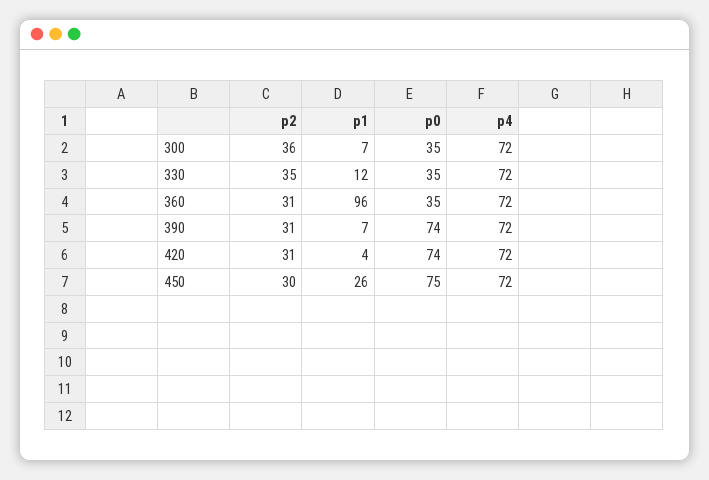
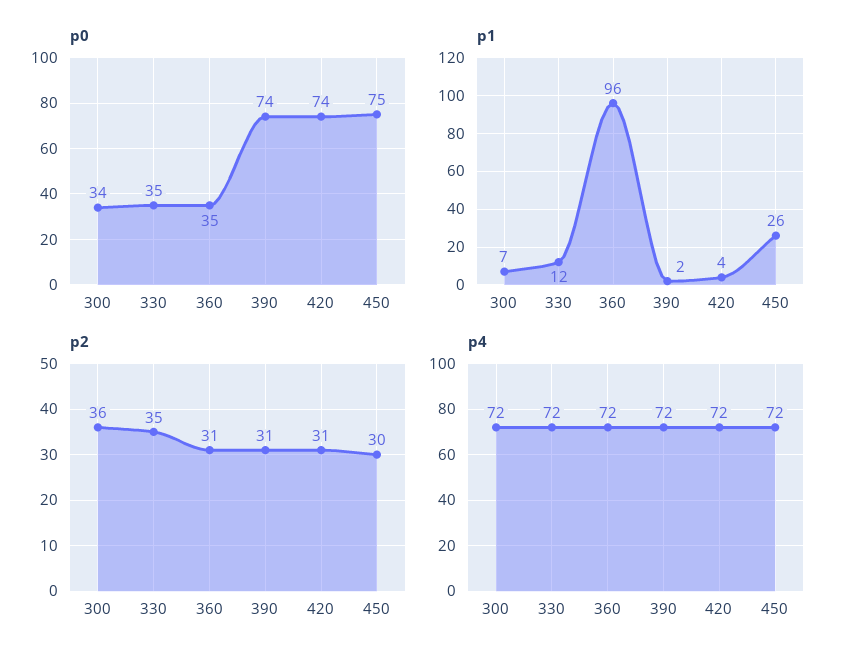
  {
    "p2": {
      "300": 36,
      "330": 35,
      "360": 31,
      "390": 31,
      "420": 31,
      "450": 30
    },
    "p1": {
      "300": 7,
      "330": 12,
      "360": 96,
-     "390": 7,
+     "390": 2,
      "420": 4,
      "450": 26
    },
    "p0": {
-     "300": 35,
+     "300": 34,
      "330": 35,
      "360": 35,
      "390": 74,
      "420": 74,
      "450": 75
    },
    "p4": {
      "300": 72,
      "330": 72,
      "360": 72,
      "390": 72,
      "420": 72,
      "450": 72
    }
  }

